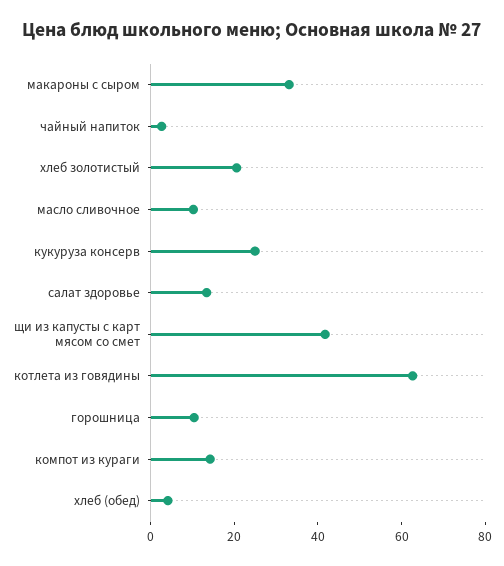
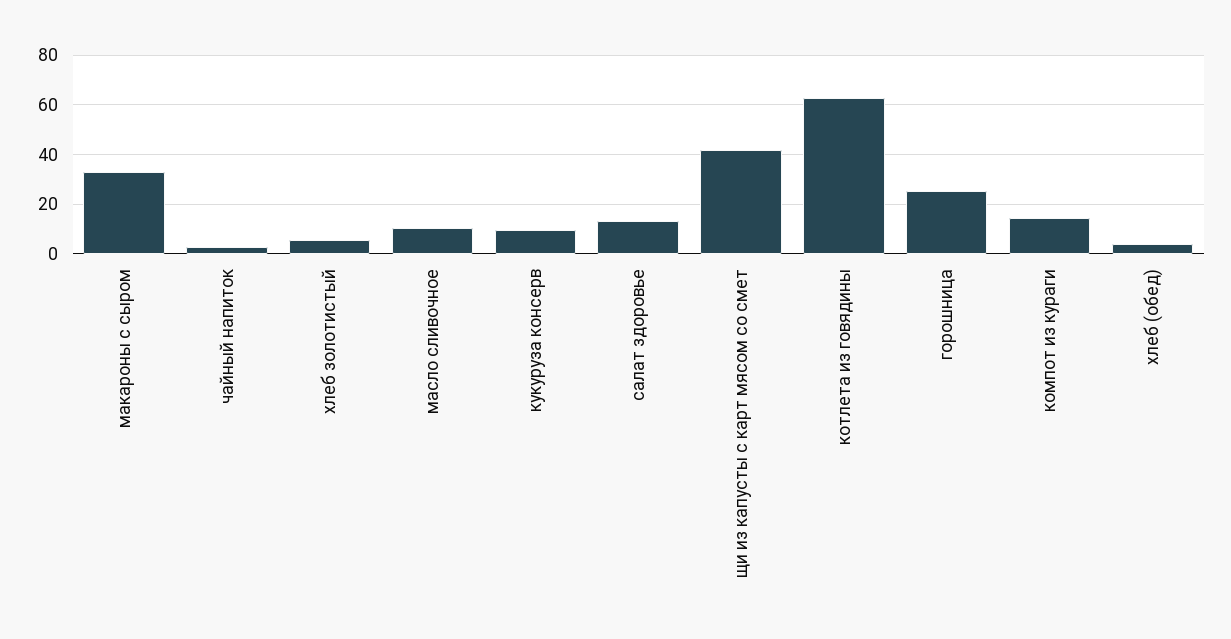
  {
    "макароны с сыром": 32.5,
    "чайный напиток": 2.5,
-   "хлеб золотистый": 20,
+   "хлеб золотистый": 5,
    "масло сливочное": 10,
-   "кукуруза консерв": 25,
+   "кукуруза консерв": 10,
    "салат здоровье": 12.5,
    "щи из капусты с карт мясом со смет": 42.5,
    "котлета из говядины": 62.5,
-   "горошница": 10,
+   "горошница": 25,
    "компот из кураги": 15,
    "хлеб (обед)": 5
  }

